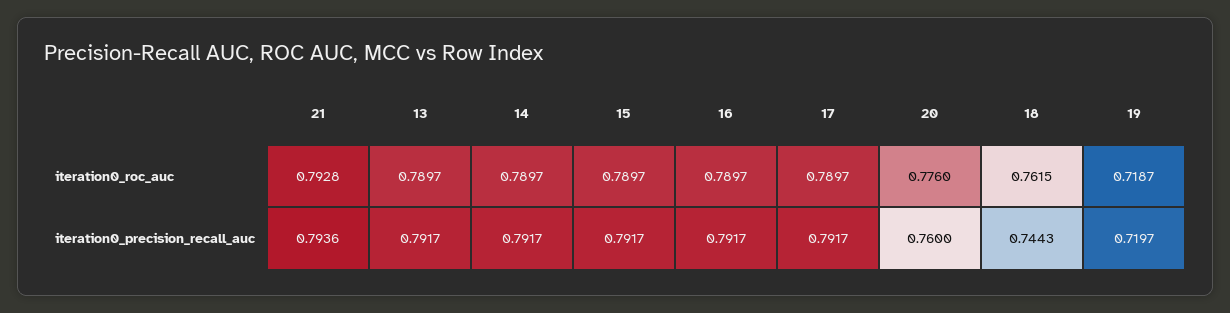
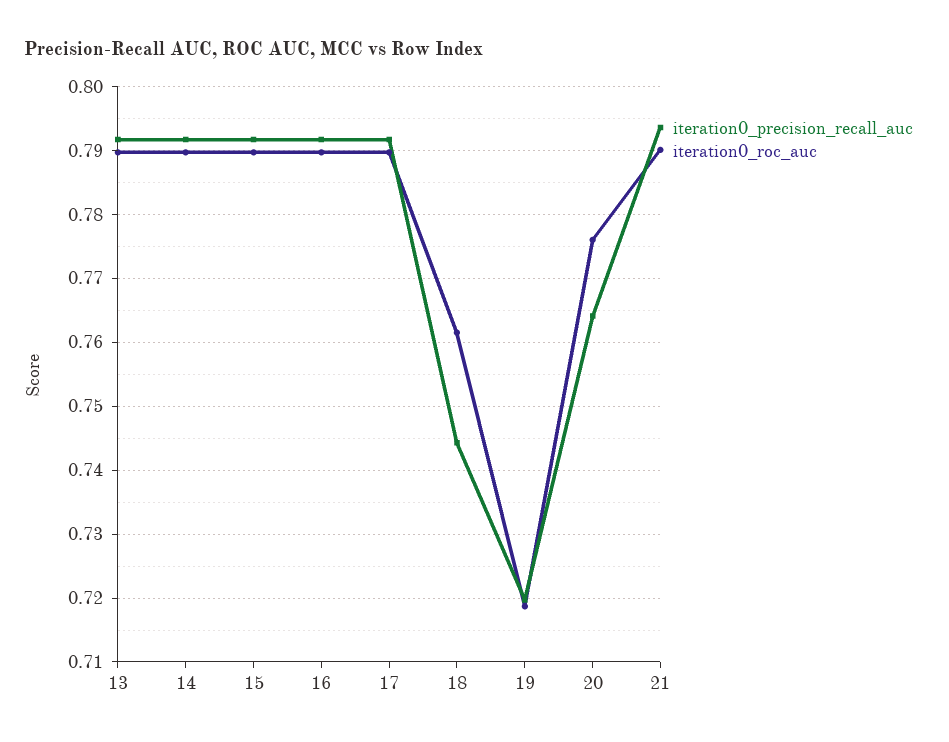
  {
    "iteration0_roc_auc": {
-     "21": 0.7928,
+     "21": 0.79,
      "13": 0.7897,
      "14": 0.7897,
      "15": 0.7897,
      "16": 0.7897,
      "17": 0.7897,
      "20": 0.776,
      "18": 0.7615,
      "19": 0.7187
    },
    "iteration0_precision_recall_auc": {
      "21": 0.7936,
      "13": 0.7917,
      "14": 0.7917,
      "15": 0.7917,
      "16": 0.7917,
      "17": 0.7917,
-     "20": 0.76,
+     "20": 0.764,
      "18": 0.7443,
      "19": 0.7197
    }
  }

